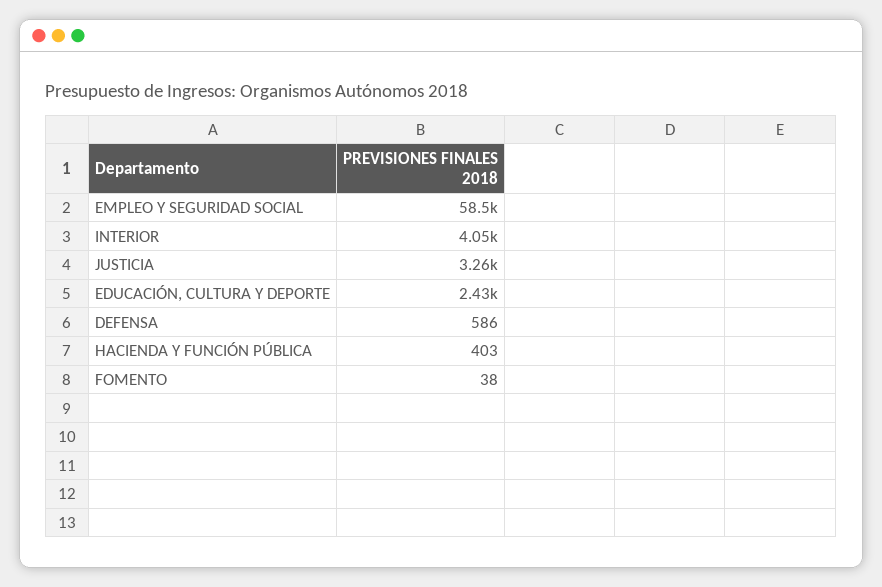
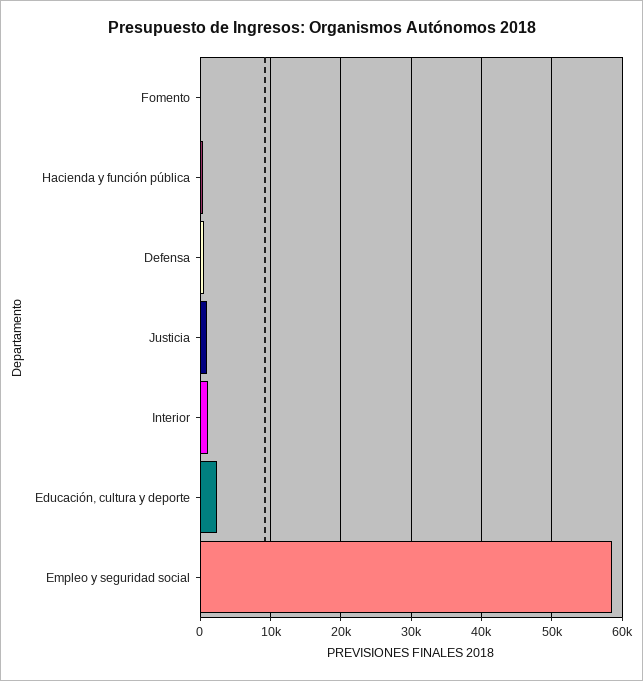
  {
    "EMPLEO Y SEGURIDAD SOCIAL": 58500,
-   "INTERIOR": 4050,
+   "INTERIOR": 1000,
-   "JUSTICIA": 3260,
+   "JUSTICIA": 1000,
    "EDUCACIÓN, CULTURA Y DEPORTE": 2430,
    "DEFENSA": 586,
    "HACIENDA Y FUNCIÓN PÚBLICA": 403,
    "FOMENTO": 38
  }

